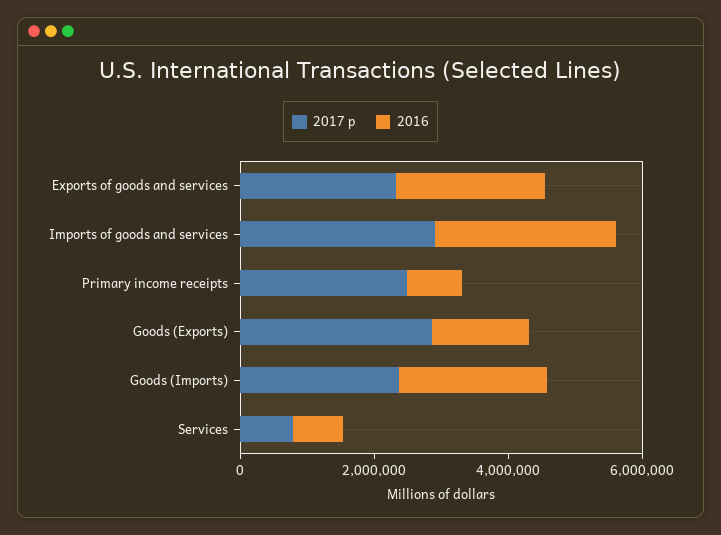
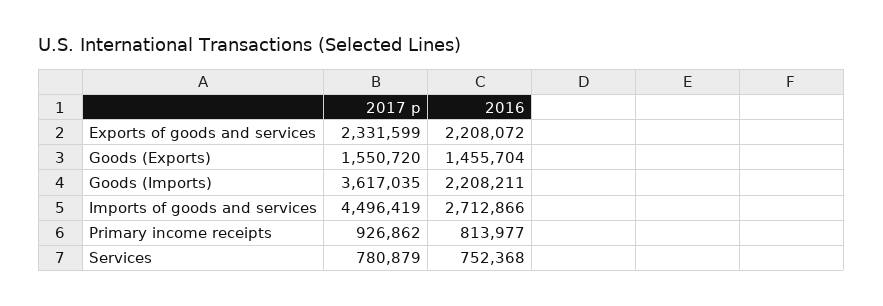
  {
    "2017 p": {
      "Exports of goods and services": 2331599,
-     "Imports of goods and services": 3000000,
+     "Imports of goods and services": 4496419,
-     "Primary income receipts": 2500000,
+     "Primary income receipts": 926862,
-     "Goods (Exports)": 3000000,
+     "Goods (Exports)": 1550720,
-     "Goods (Imports)": 2500000,
+     "Goods (Imports)": 3617035,
      "Services": 780879
    },
    "2016": {
      "Exports of goods and services": 2208072,
      "Imports of goods and services": 2712866,
      "Primary income receipts": 813977,
      "Goods (Exports)": 1455704,
      "Goods (Imports)": 2208211,
      "Services": 752368
    }
  }

